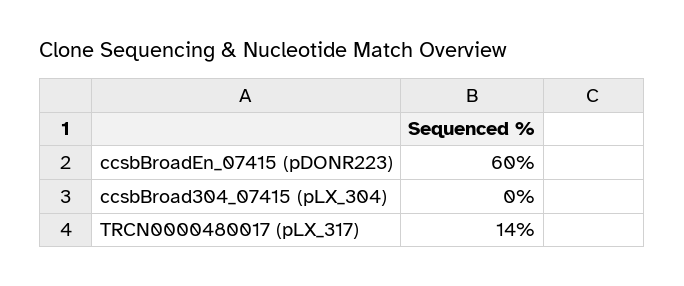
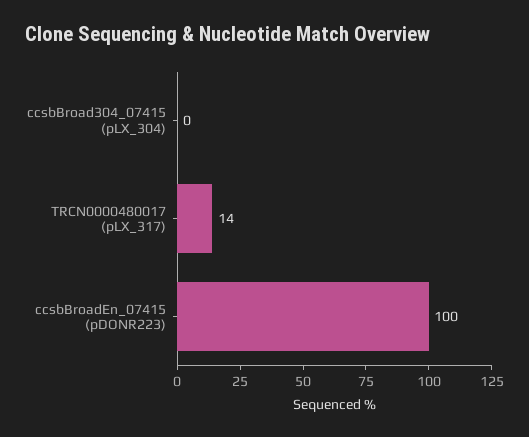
  {
-   "ccsbBroadEn_07415 (pDONR223)": 60,
+   "ccsbBroadEn_07415 (pDONR223)": 100,
    "ccsbBroad304_07415 (pLX_304)": 0,
    "TRCN0000480017 (pLX_317)": 14
  }

